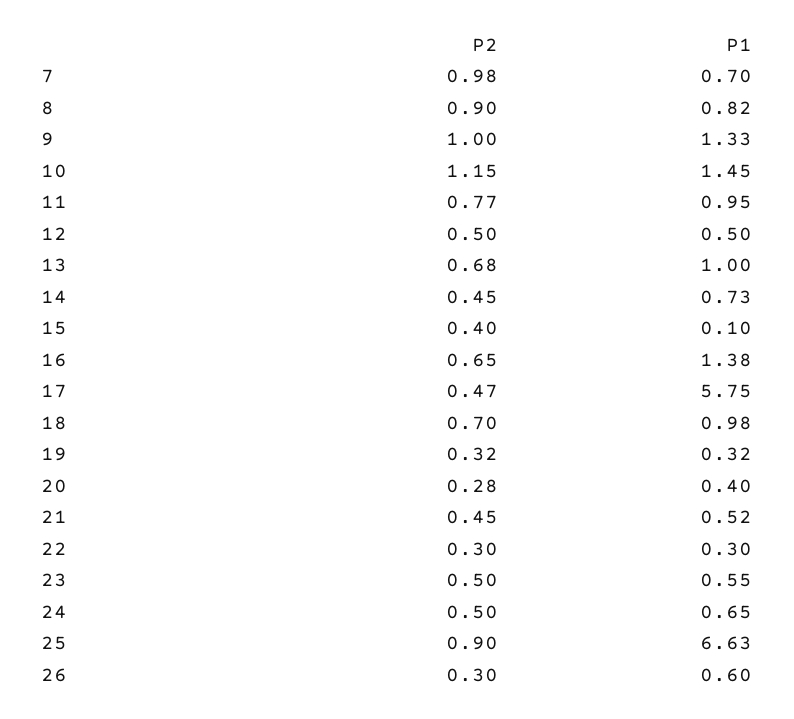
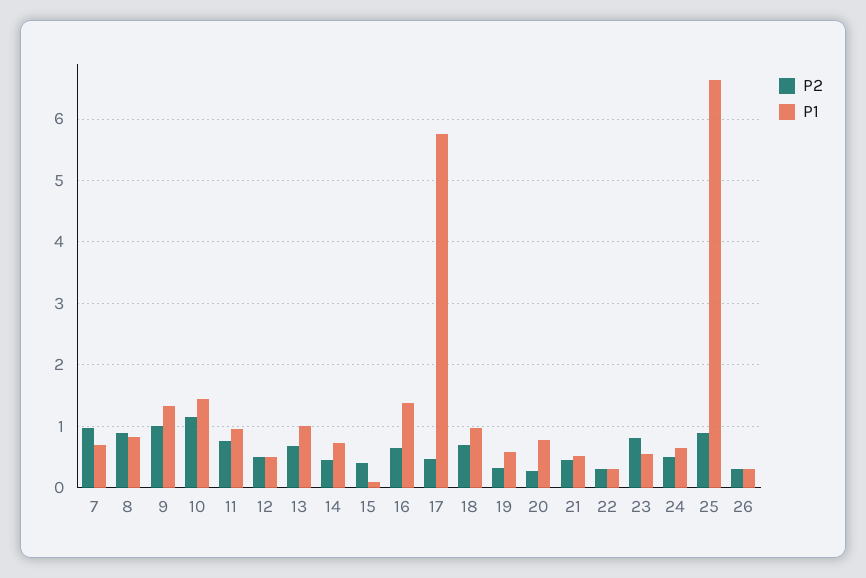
  {
    "P2": {
      "7": 0.98,
      "8": 0.9,
      "9": 1,
      "10": 1.15,
      "11": 0.77,
      "12": 0.5,
      "13": 0.68,
      "14": 0.45,
      "15": 0.4,
      "16": 0.65,
      "17": 0.47,
      "18": 0.7,
      "19": 0.32,
      "20": 0.28,
      "21": 0.45,
      "22": 0.3,
-     "23": 0.5,
+     "23": 0.8,
      "24": 0.5,
      "25": 0.9,
      "26": 0.3
    },
    "P1": {
      "7": 0.7,
      "8": 0.82,
      "9": 1.33,
      "10": 1.45,
      "11": 0.95,
      "12": 0.5,
      "13": 1,
      "14": 0.73,
      "15": 0.1,
      "16": 1.38,
      "17": 5.75,
      "18": 0.98,
-     "19": 0.32,
+     "19": 0.6,
-     "20": 0.4,
+     "20": 0.8,
      "21": 0.52,
      "22": 0.3,
      "23": 0.55,
      "24": 0.65,
      "25": 6.63,
-     "26": 0.6
+     "26": 0.3
    }
  }

